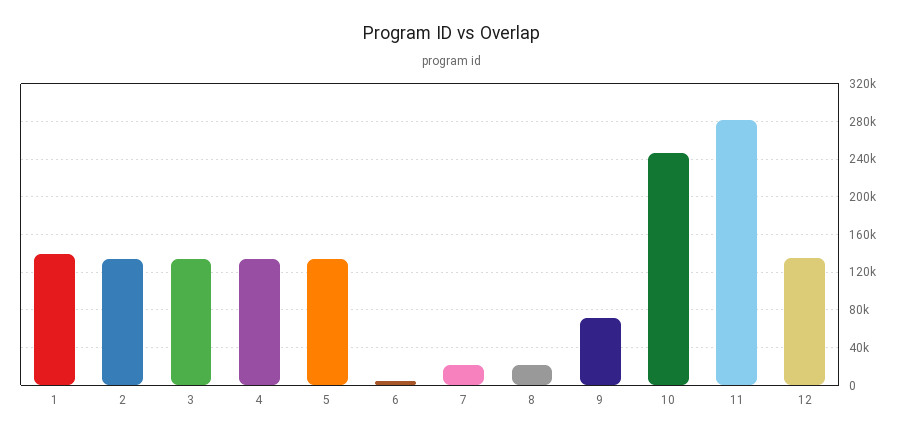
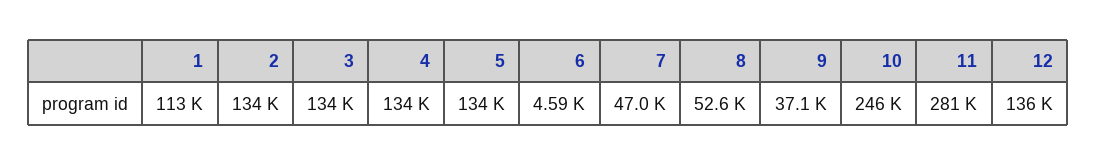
  {
-   "1": 140000,
+   "1": 113000,
    "2": 134000,
    "3": 134000,
    "4": 134000,
    "5": 134000,
    "6": 4590,
-   "7": 20000,
+   "7": 47000,
-   "8": 20000,
+   "8": 52600,
-   "9": 70000,
+   "9": 37100,
    "10": 246000,
    "11": 281000,
    "12": 136000
  }

